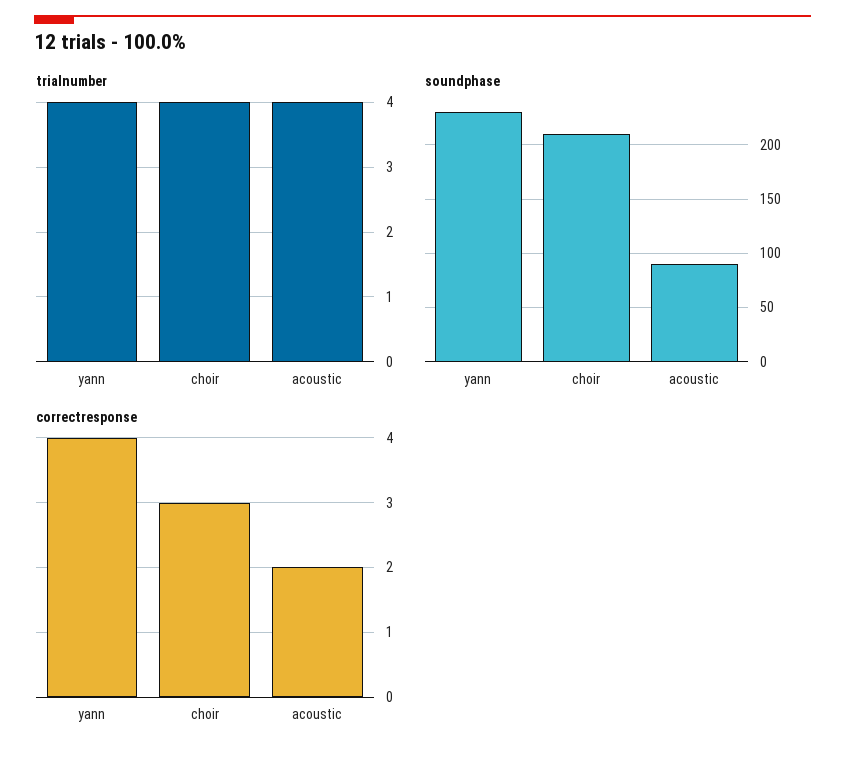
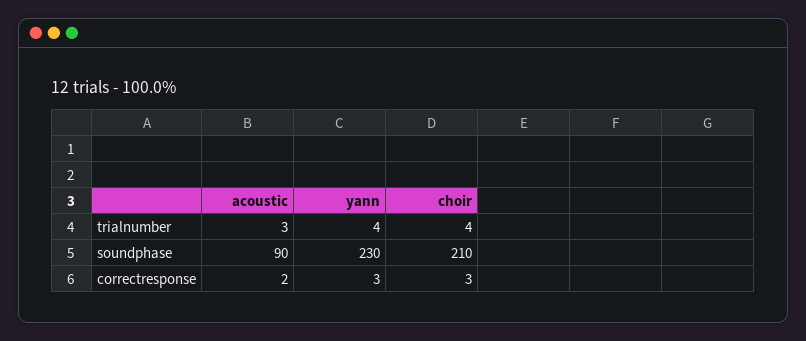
  {
    "trialnumber": {
      "yann": 4,
      "choir": 4,
-     "acoustic": 4
+     "acoustic": 3
    },
    "soundphase": {
      "yann": 230,
      "choir": 210,
      "acoustic": 90
    },
    "correctresponse": {
-     "yann": 4,
+     "yann": 3,
      "choir": 3,
      "acoustic": 2
    }
  }

